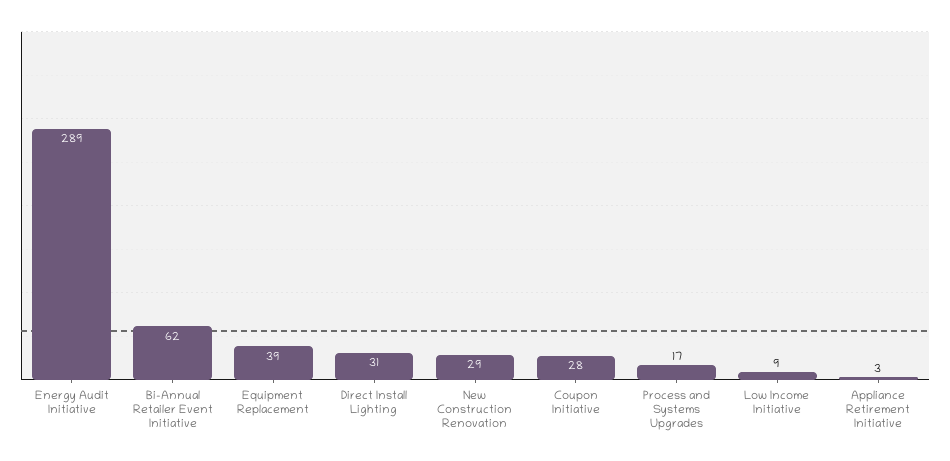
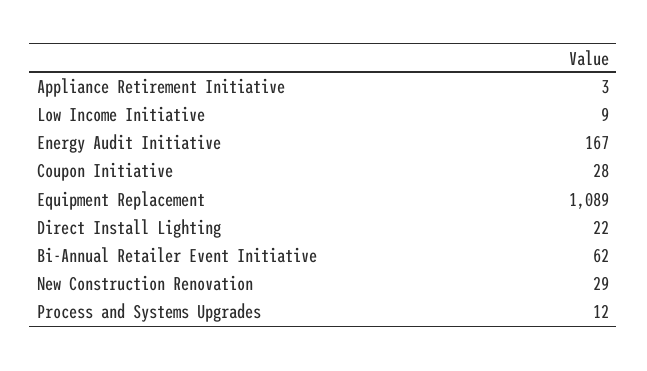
  {
-   "Energy Audit Initiative": 289,
+   "Energy Audit Initiative": 167,
    "Bi-Annual Retailer Event Initiative": 62,
-   "Equipment Replacement": 39,
+   "Equipment Replacement": 1089,
-   "Direct Install Lighting": 31,
+   "Direct Install Lighting": 22,
    "New Construction Renovation": 29,
    "Coupon Initiative": 28,
-   "Process and Systems Upgrades": 17,
+   "Process and Systems Upgrades": 12,
    "Low Income Initiative": 9,
    "Appliance Retirement Initiative": 3
  }

